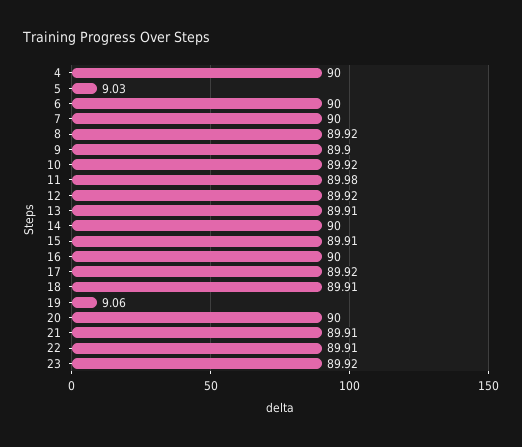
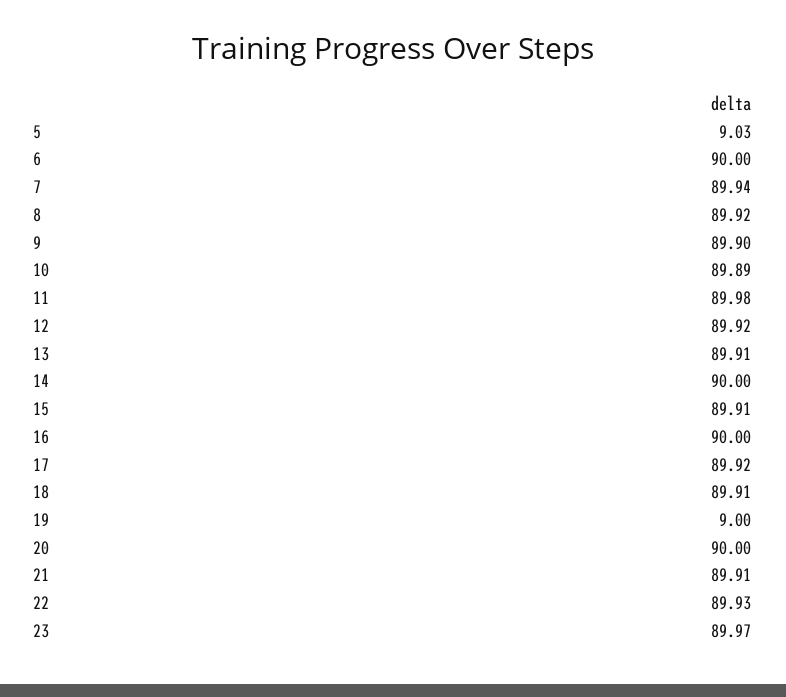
  {
-   "4": 90,
    "5": 9.03,
    "6": 90,
-   "7": 90,
+   "7": 89.94,
    "8": 89.92,
    "9": 89.9,
-   "10": 89.92,
+   "10": 89.89,
    "11": 89.98,
    "12": 89.92,
    "13": 89.91,
    "14": 90,
    "15": 89.91,
    "16": 90,
    "17": 89.92,
    "18": 89.91,
-   "19": 9.06,
+   "19": 9,
    "20": 90,
    "21": 89.91,
-   "22": 89.91,
+   "22": 89.93,
-   "23": 89.92
+   "23": 89.97
  }

